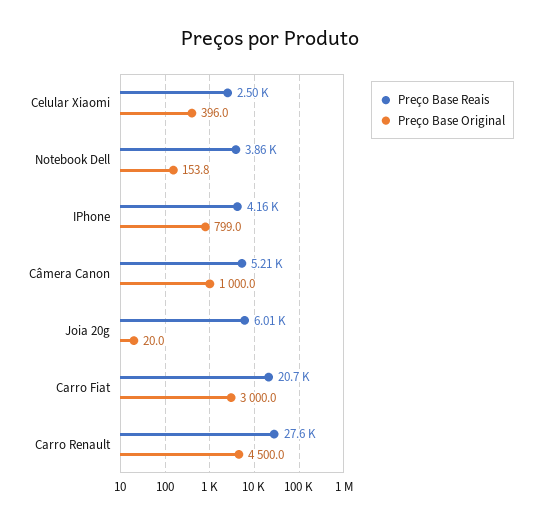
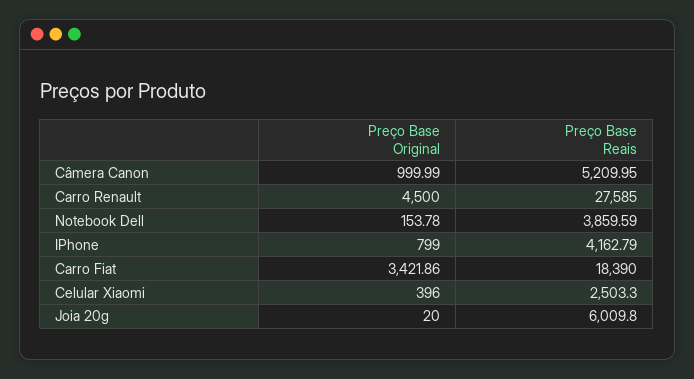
  {
    "Preço Base Reais": {
      "Celular Xiaomi": 2503.3,
      "Notebook Dell": 3859.59,
      "IPhone": 4162.79,
      "Câmera Canon": 5209.95,
      "Joia 20g": 6009.8,
-     "Carro Fiat": 20700,
+     "Carro Fiat": 18390,
      "Carro Renault": 27585
    },
    "Preço Base Original": {
      "Celular Xiaomi": 396,
      "Notebook Dell": 153.78,
      "IPhone": 799,
      "Câmera Canon": 999.99,
      "Joia 20g": 20,
-     "Carro Fiat": 3000,
+     "Carro Fiat": 3421.86,
      "Carro Renault": 4500
    }
  }

